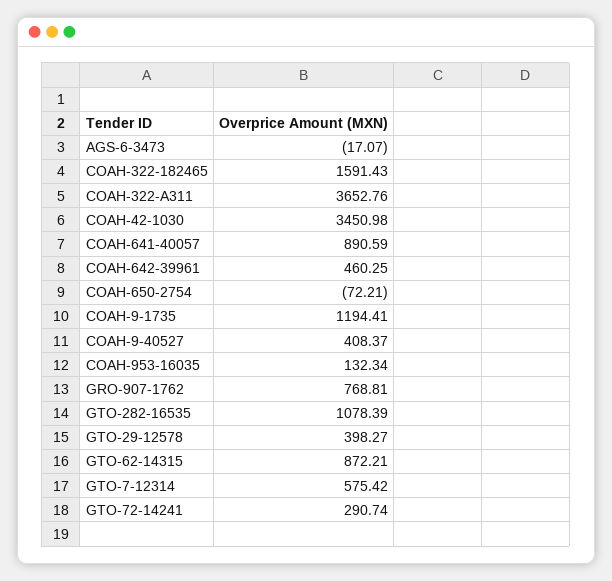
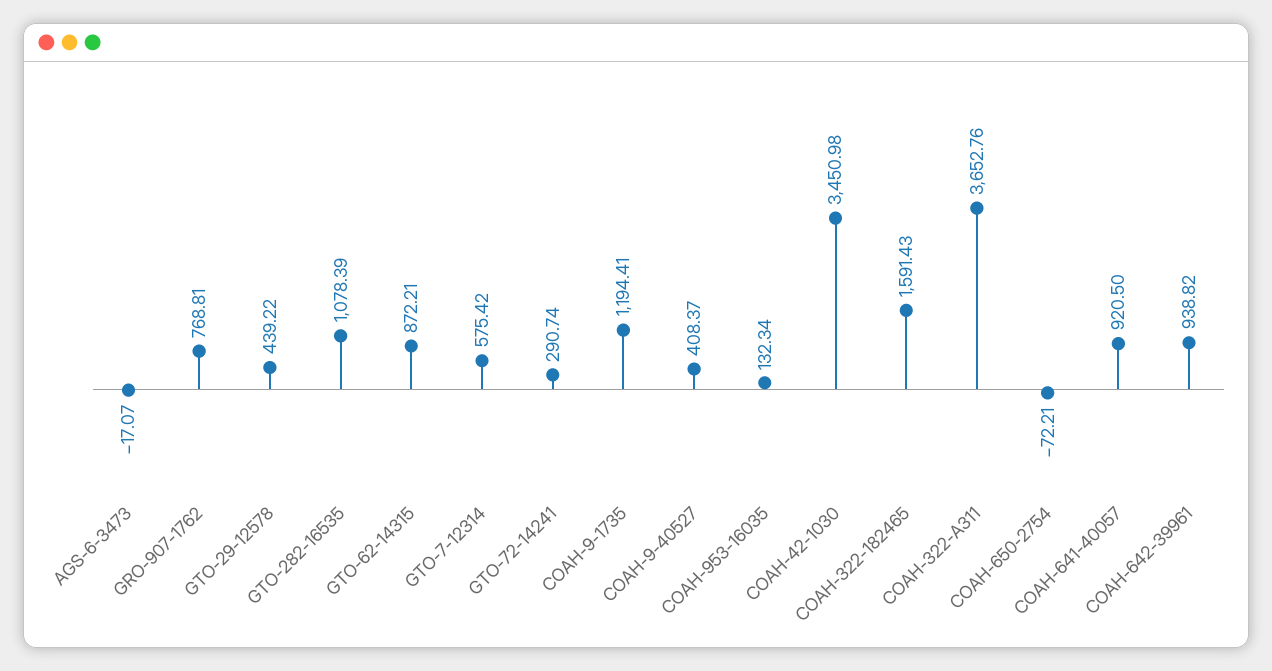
  {
    "AGS-6-3473": -17.07,
    "COAH-322-182465": 1591.43,
    "COAH-322-A311": 3652.76,
    "COAH-42-1030": 3450.98,
-   "COAH-641-40057": 890.59,
+   "COAH-641-40057": 920.5,
-   "COAH-642-39961": 460.25,
+   "COAH-642-39961": 938.82,
    "COAH-650-2754": -72.21,
    "COAH-9-1735": 1194.41,
    "COAH-9-40527": 408.37,
    "COAH-953-16035": 132.34,
    "GRO-907-1762": 768.81,
    "GTO-282-16535": 1078.39,
-   "GTO-29-12578": 398.27,
+   "GTO-29-12578": 439.22,
    "GTO-62-14315": 872.21,
    "GTO-7-12314": 575.42,
    "GTO-72-14241": 290.74
  }

